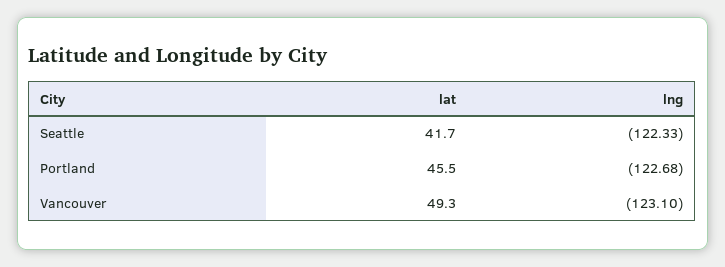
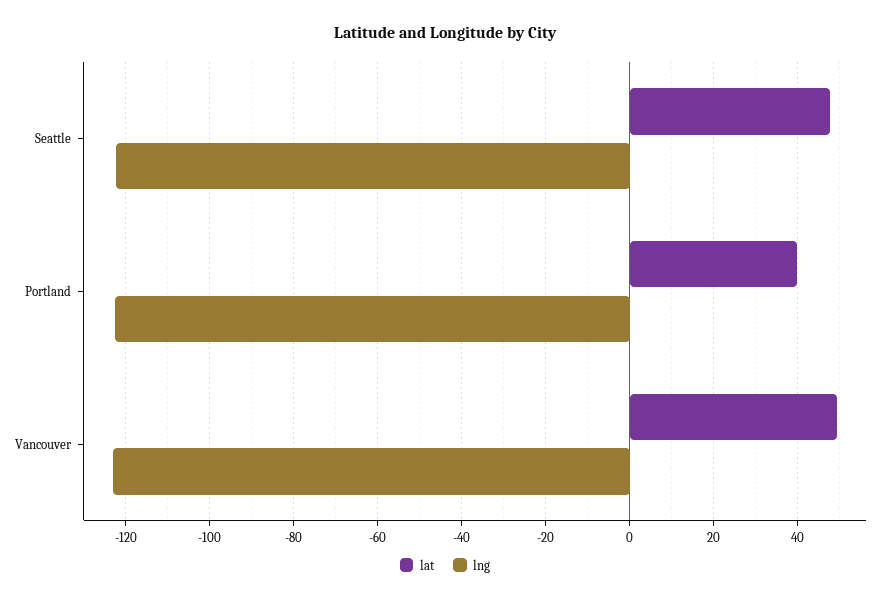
  {
    "lat": {
-     "Seattle": 41.7,
+     "Seattle": 48,
-     "Portland": 45.5,
+     "Portland": 40,
      "Vancouver": 49.3
    },
    "lng": {
      "Seattle": -122.33,
      "Portland": -122.68,
      "Vancouver": -123.1
    }
  }

